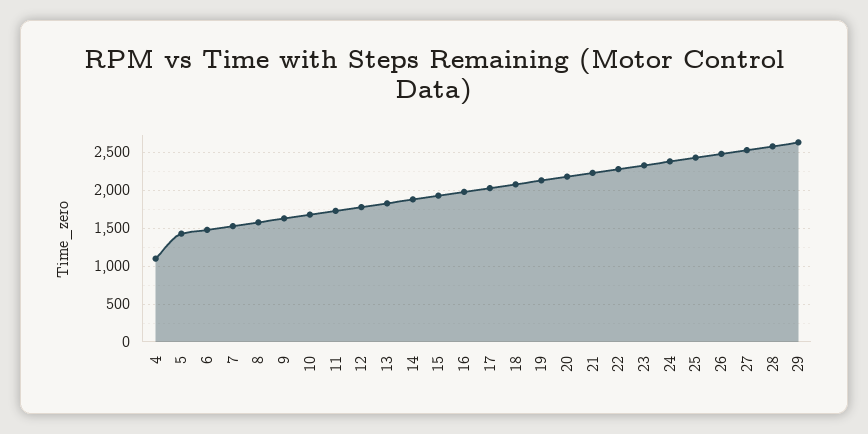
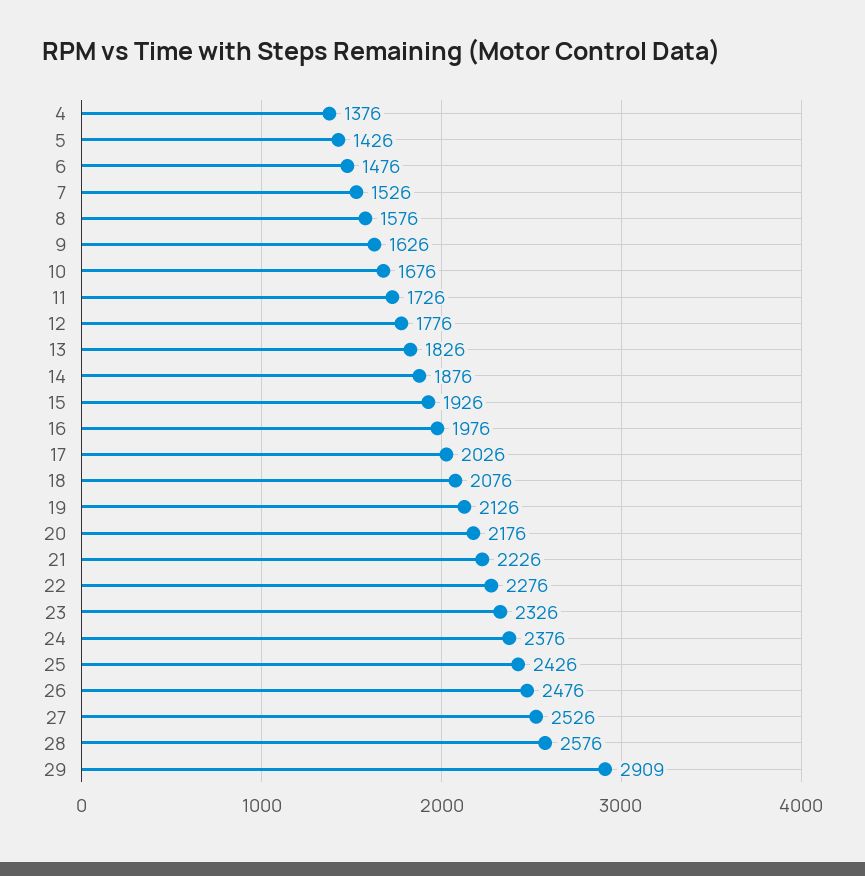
  {
-   "4": 1100,
+   "4": 1376,
    "5": 1426,
    "6": 1476,
    "7": 1526,
    "8": 1576,
    "9": 1626,
    "10": 1676,
    "11": 1726,
    "12": 1776,
    "13": 1826,
    "14": 1876,
    "15": 1926,
    "16": 1976,
    "17": 2026,
    "18": 2076,
    "19": 2126,
    "20": 2176,
    "21": 2226,
    "22": 2276,
    "23": 2326,
    "24": 2376,
    "25": 2426,
    "26": 2476,
    "27": 2526,
    "28": 2576,
-   "29": 2600
+   "29": 2909
  }

